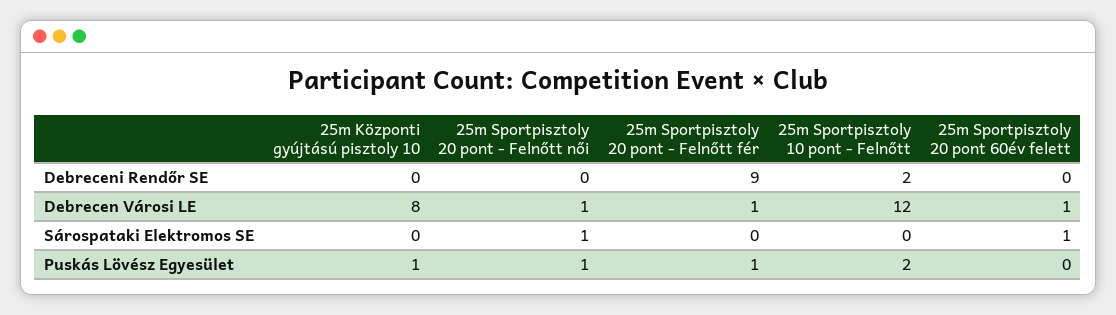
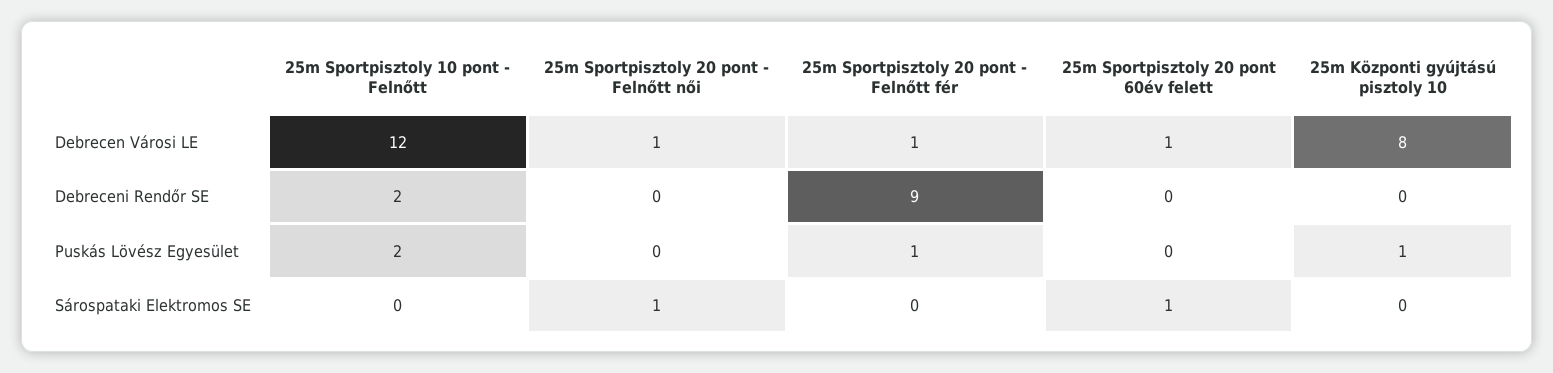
  {
    "25m Központi gyújtású pisztoly 10": {
      "Debreceni Rendőr SE": 0,
      "Debrecen Városi LE": 8,
      "Sárospataki Elektromos SE": 0,
      "Puskás Lövész Egyesület": 1
    },
    "25m Sportpisztoly 20 pont - Felnőtt női": {
      "Debreceni Rendőr SE": 0,
      "Debrecen Városi LE": 1,
      "Sárospataki Elektromos SE": 1,
-     "Puskás Lövész Egyesület": 1
+     "Puskás Lövész Egyesület": 0
    },
    "25m Sportpisztoly 20 pont - Felnőtt fér": {
      "Debreceni Rendőr SE": 9,
      "Debrecen Városi LE": 1,
      "Sárospataki Elektromos SE": 0,
      "Puskás Lövész Egyesület": 1
    },
    "25m Sportpisztoly 10 pont - Felnőtt": {
      "Debreceni Rendőr SE": 2,
      "Debrecen Városi LE": 12,
      "Sárospataki Elektromos SE": 0,
      "Puskás Lövész Egyesület": 2
    },
    "25m Sportpisztoly 20 pont 60év felett": {
      "Debreceni Rendőr SE": 0,
      "Debrecen Városi LE": 1,
      "Sárospataki Elektromos SE": 1,
      "Puskás Lövész Egyesület": 0
    }
  }

